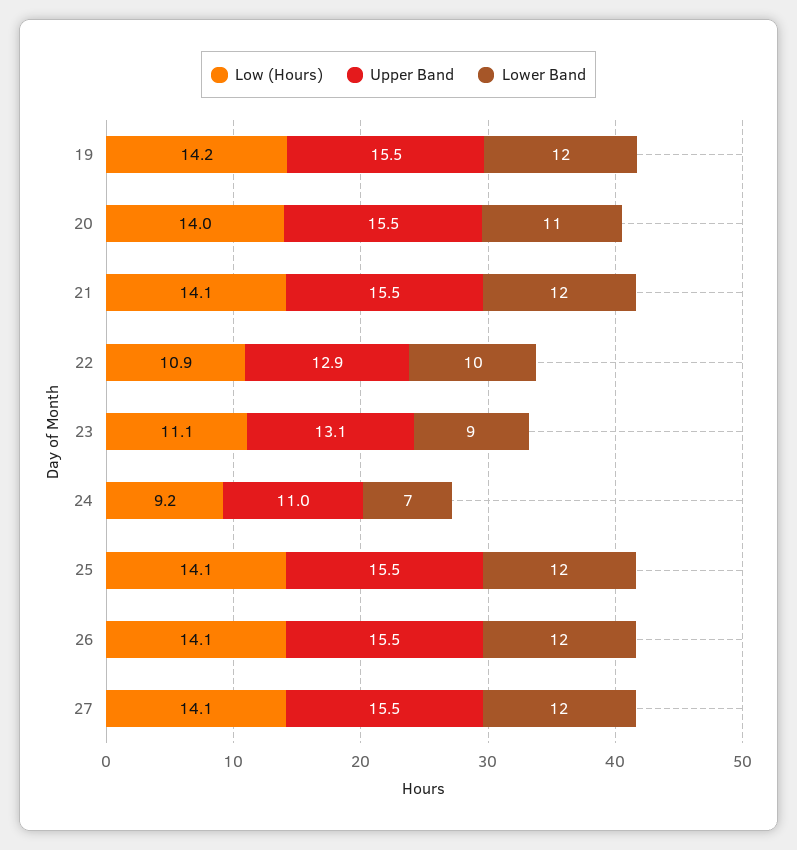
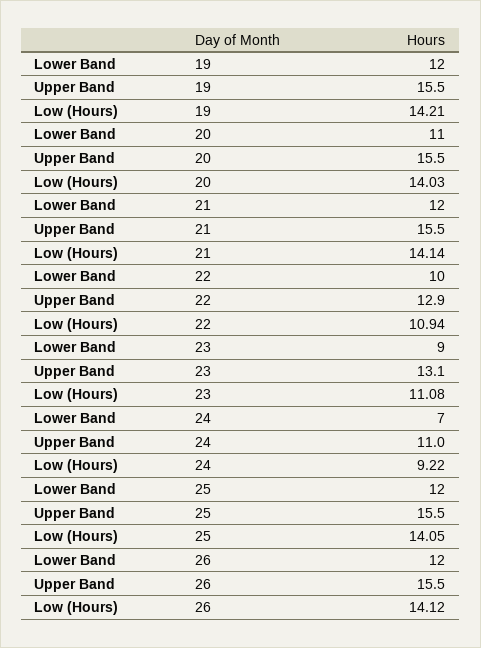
  {
    "Low (Hours)": {
      "19": 14.21,
      "20": 14.03,
      "21": 14.14,
      "22": 10.94,
      "23": 11.08,
      "24": 9.22,
      "25": 14.05,
-     "26": 14.12,
+     "26": 14.12
-     "27": 14.1
    },
    "Upper Band": {
      "19": 15.5,
      "20": 15.5,
      "21": 15.5,
      "22": 12.9,
      "23": 13.1,
      "24": 11,
      "25": 15.5,
-     "26": 15.5,
+     "26": 15.5
-     "27": 15.5
    },
    "Lower Band": {
      "19": 12,
      "20": 11,
      "21": 12,
      "22": 10,
      "23": 9,
      "24": 7,
      "25": 12,
-     "26": 12,
+     "26": 12
-     "27": 12
    }
  }

